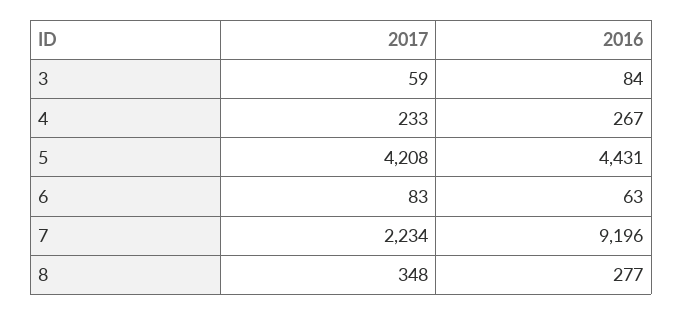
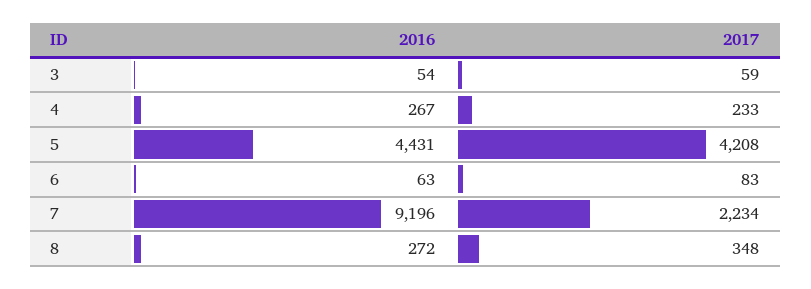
  {
    "2017": {
      "3": 59,
      "4": 233,
      "5": 4208,
      "6": 83,
      "7": 2234,
      "8": 348
    },
    "2016": {
-     "3": 84,
+     "3": 54,
      "4": 267,
      "5": 4431,
      "6": 63,
      "7": 9196,
-     "8": 277
+     "8": 272
    }
  }

